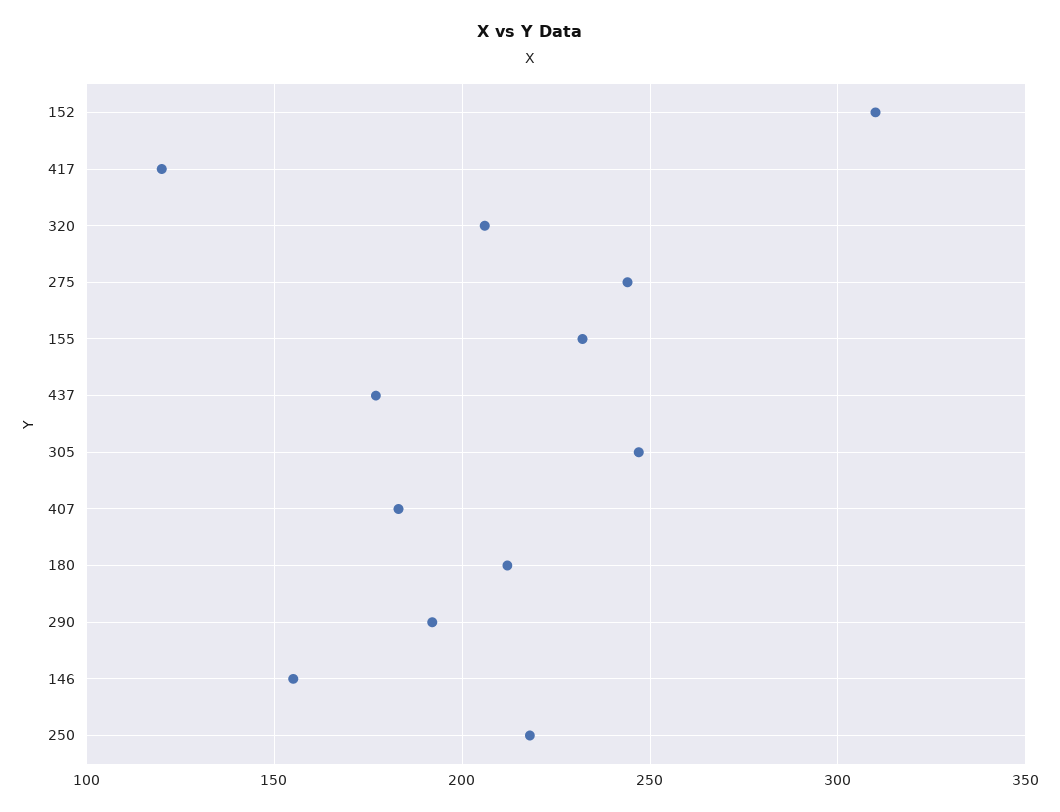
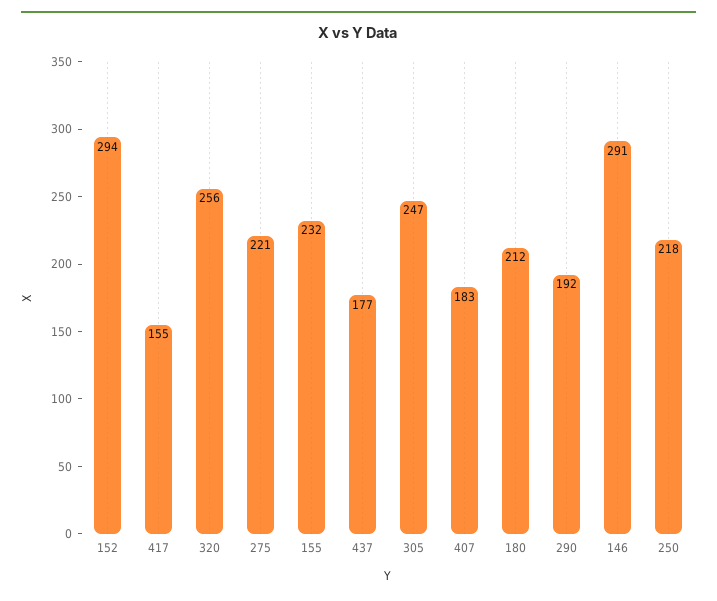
  {
-   "152": 310,
+   "152": 294,
-   "417": 120,
+   "417": 155,
-   "320": 205,
+   "320": 256,
-   "275": 245,
+   "275": 221,
    "155": 232,
    "437": 177,
    "305": 247,
    "407": 183,
    "180": 212,
    "290": 192,
-   "146": 155,
+   "146": 291,
    "250": 218
  }

